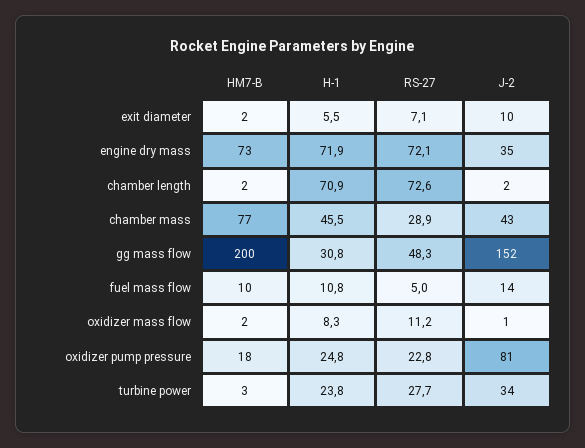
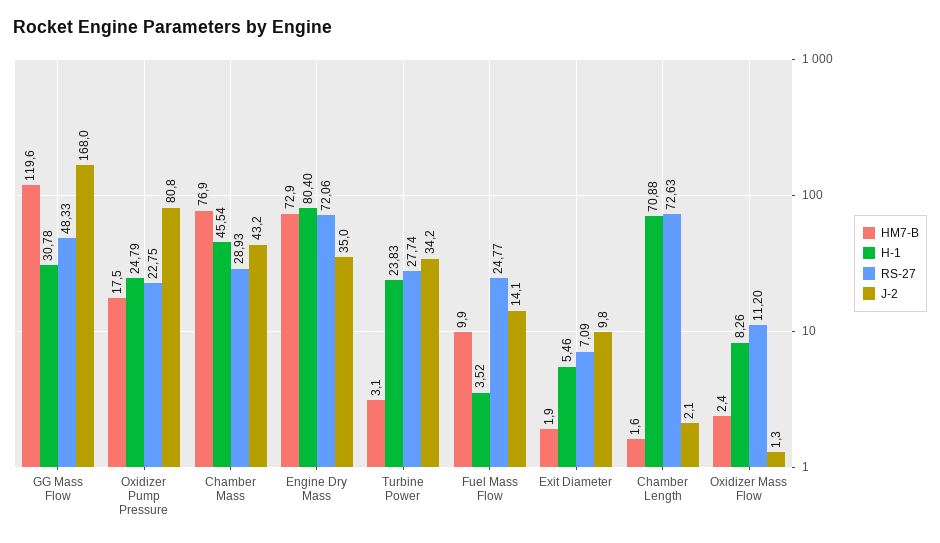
  {
    "HM7-B": {
      "exit diameter": 1.9,
      "engine dry mass": 72.9,
      "chamber length": 1.6,
      "chamber mass": 76.9,
-     "gg mass flow": 200,
+     "gg mass flow": 119.6,
      "fuel mass flow": 9.9,
      "oxidizer mass flow": 2.4,
      "oxidizer pump pressure": 17.5,
      "turbine power": 3.1
    },
    "H-1": {
      "exit diameter": 5.46,
-     "engine dry mass": 71.9,
+     "engine dry mass": 80.4,
      "chamber length": 70.88,
      "chamber mass": 45.54,
      "gg mass flow": 30.78,
-     "fuel mass flow": 10.8,
+     "fuel mass flow": 3.52,
      "oxidizer mass flow": 8.26,
      "oxidizer pump pressure": 24.79,
      "turbine power": 23.83
    },
    "RS-27": {
      "exit diameter": 7.09,
      "engine dry mass": 72.06,
      "chamber length": 72.63,
      "chamber mass": 28.93,
      "gg mass flow": 48.33,
-     "fuel mass flow": 5,
+     "fuel mass flow": 24.77,
      "oxidizer mass flow": 11.2,
      "oxidizer pump pressure": 22.75,
      "turbine power": 27.74
    },
    "J-2": {
      "exit diameter": 9.8,
      "engine dry mass": 35,
      "chamber length": 2.1,
      "chamber mass": 43.2,
-     "gg mass flow": 152,
+     "gg mass flow": 168,
      "fuel mass flow": 14.1,
      "oxidizer mass flow": 1.3,
      "oxidizer pump pressure": 80.8,
      "turbine power": 34.2
    }
  }

